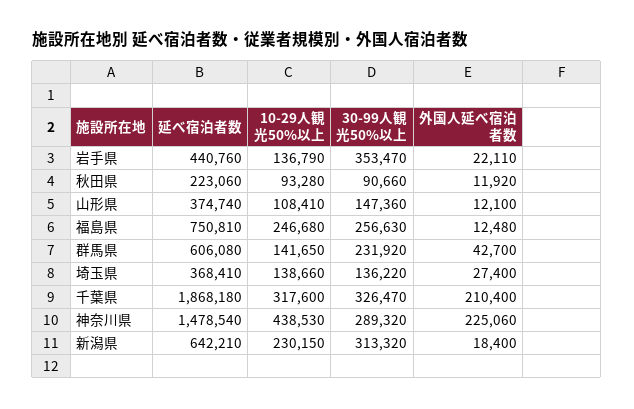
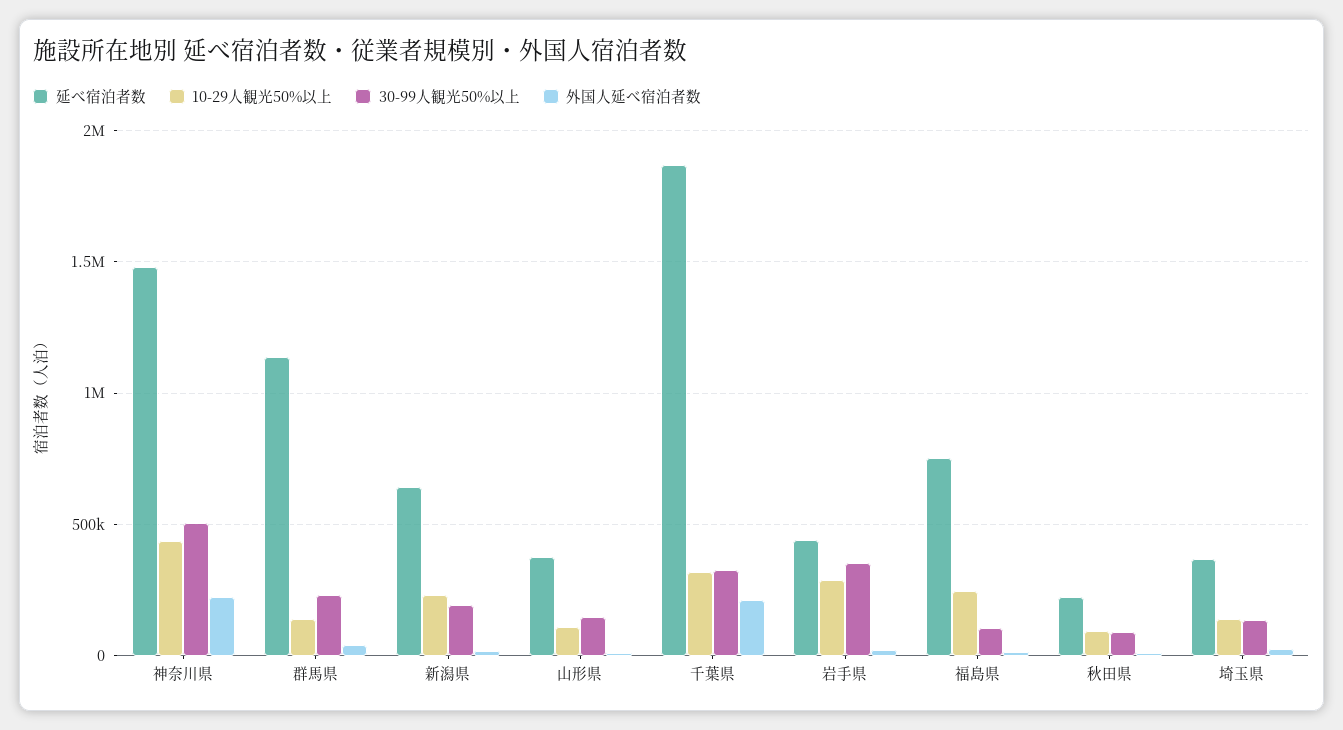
  {
    "延べ宿泊者数": {
      "岩手県": 440760,
      "秋田県": 223060,
      "山形県": 374740,
      "福島県": 750810,
-     "群馬県": 606080,
+     "群馬県": 1150000,
      "埼玉県": 368410,
      "千葉県": 1868180,
      "神奈川県": 1478540,
      "新潟県": 642210
    },
    "10-29人観光50%以上": {
-     "岩手県": 136790,
+     "岩手県": 300000,
      "秋田県": 93280,
      "山形県": 108410,
      "福島県": 246680,
      "群馬県": 141650,
      "埼玉県": 138660,
      "千葉県": 317600,
      "神奈川県": 438530,
      "新潟県": 230150
    },
    "30-99人観光50%以上": {
      "岩手県": 353470,
      "秋田県": 90660,
      "山形県": 147360,
-     "福島県": 256630,
+     "福島県": 100000,
      "群馬県": 231920,
      "埼玉県": 136220,
      "千葉県": 326470,
-     "神奈川県": 289320,
+     "神奈川県": 500000,
-     "新潟県": 313320
+     "新潟県": 200000
    },
    "外国人延べ宿泊者数": {
      "岩手県": 22110,
      "秋田県": 11920,
      "山形県": 12100,
      "福島県": 12480,
      "群馬県": 42700,
      "埼玉県": 27400,
      "千葉県": 210400,
      "神奈川県": 225060,
      "新潟県": 18400
    }
  }

